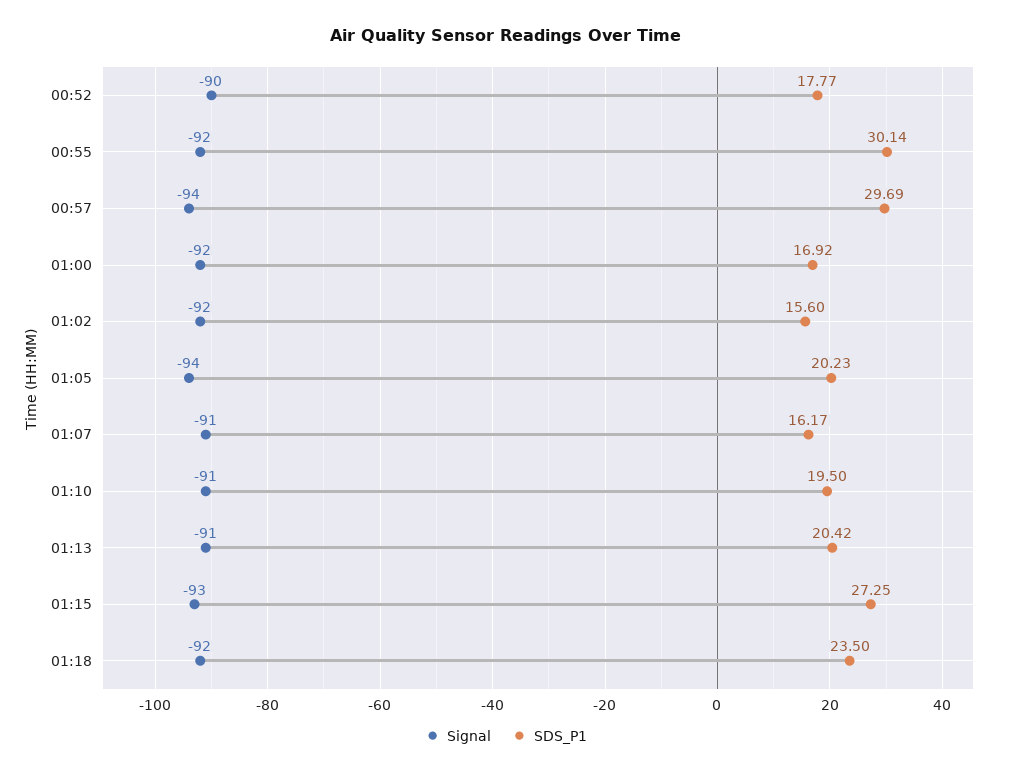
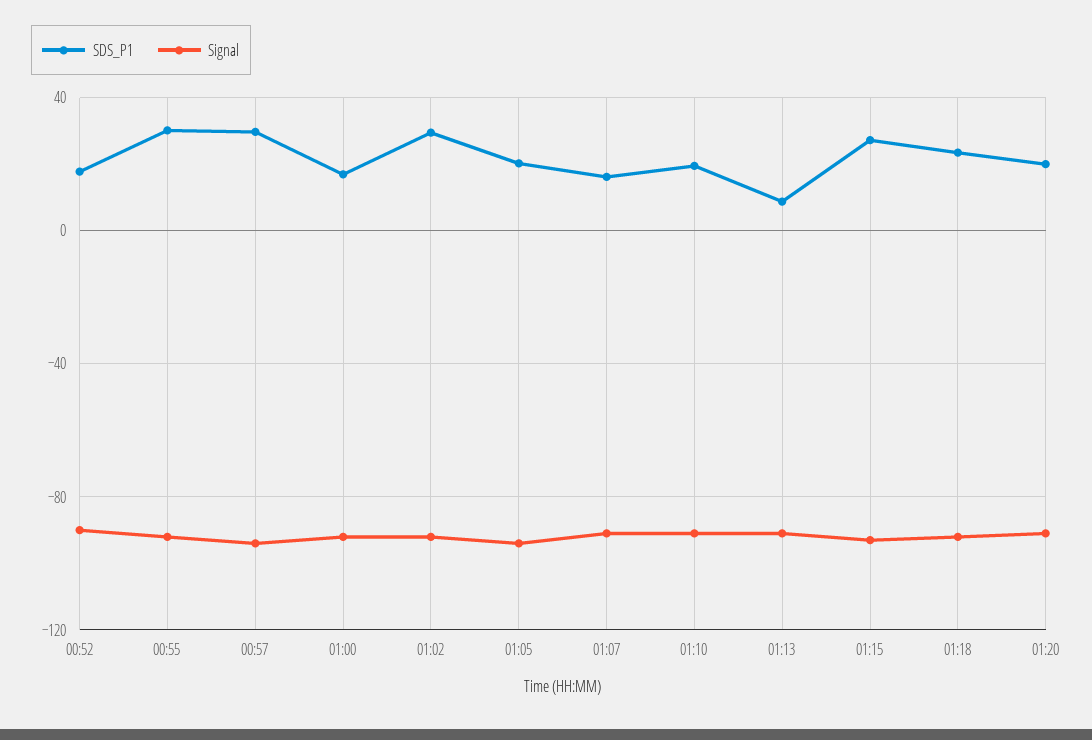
  {
    "Signal": {
      "00:52": -90,
      "00:55": -92,
      "00:57": -94,
      "01:00": -92,
      "01:02": -92,
      "01:05": -94,
      "01:07": -91,
      "01:10": -91,
      "01:13": -91,
      "01:15": -93,
-     "01:18": -92
+     "01:18": -92,
+     "01:20": -90
    },
    "SDS_P1": {
      "00:52": 17.77,
      "00:55": 30.14,
      "00:57": 29.69,
      "01:00": 16.92,
-     "01:02": 15.6,
+     "01:02": 30,
      "01:05": 20.23,
      "01:07": 16.17,
      "01:10": 19.5,
-     "01:13": 20.42,
+     "01:13": 10,
      "01:15": 27.25,
-     "01:18": 23.5
+     "01:18": 23.5,
+     "01:20": 20
    }
  }

